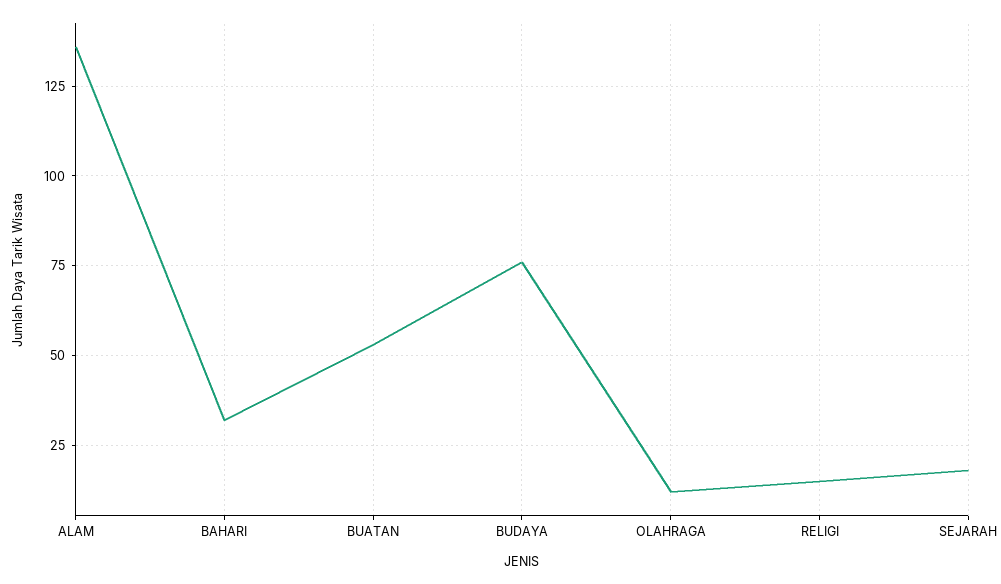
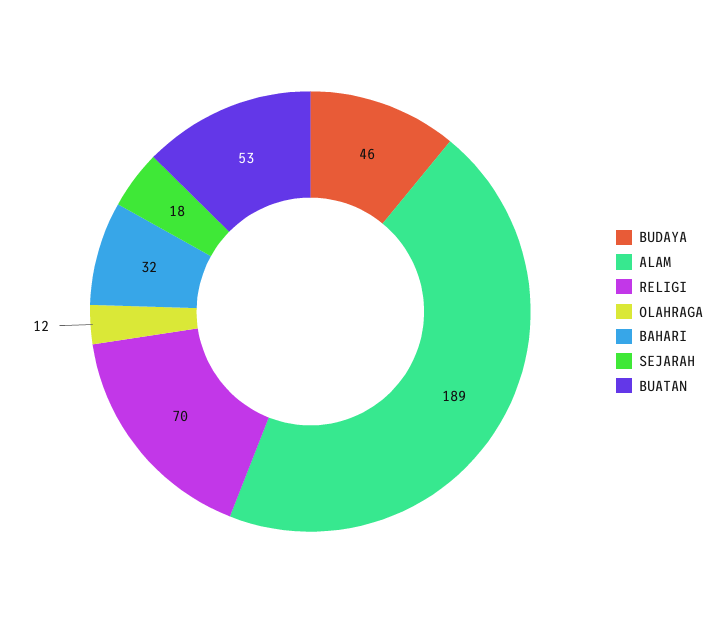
  {
-   "ALAM": 135,
+   "ALAM": 189,
    "BAHARI": 32,
    "BUATAN": 53,
-   "BUDAYA": 75,
+   "BUDAYA": 46,
    "OLAHRAGA": 12,
-   "RELIGI": 15,
+   "RELIGI": 70,
    "SEJARAH": 18
  }

